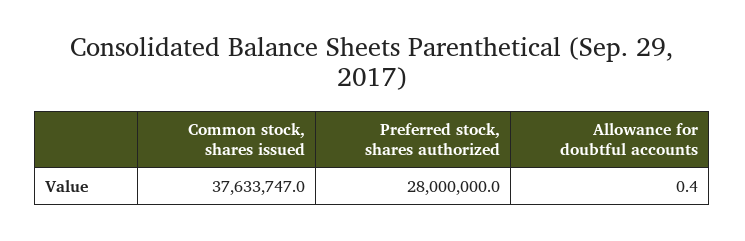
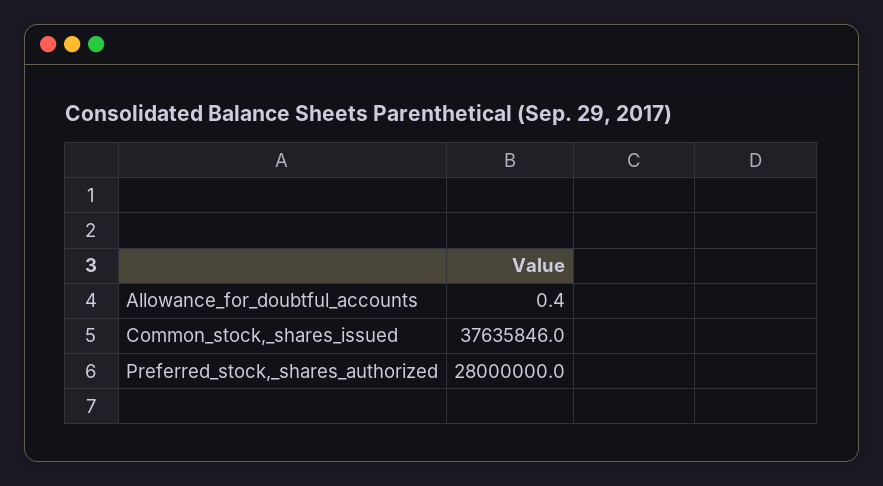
  {
-   "Common stock, shares issued": 37633747,
+   "Common stock, shares issued": 37635846,
    "Preferred stock, shares authorized": 28000000,
    "Allowance for doubtful accounts": 0.4
  }

